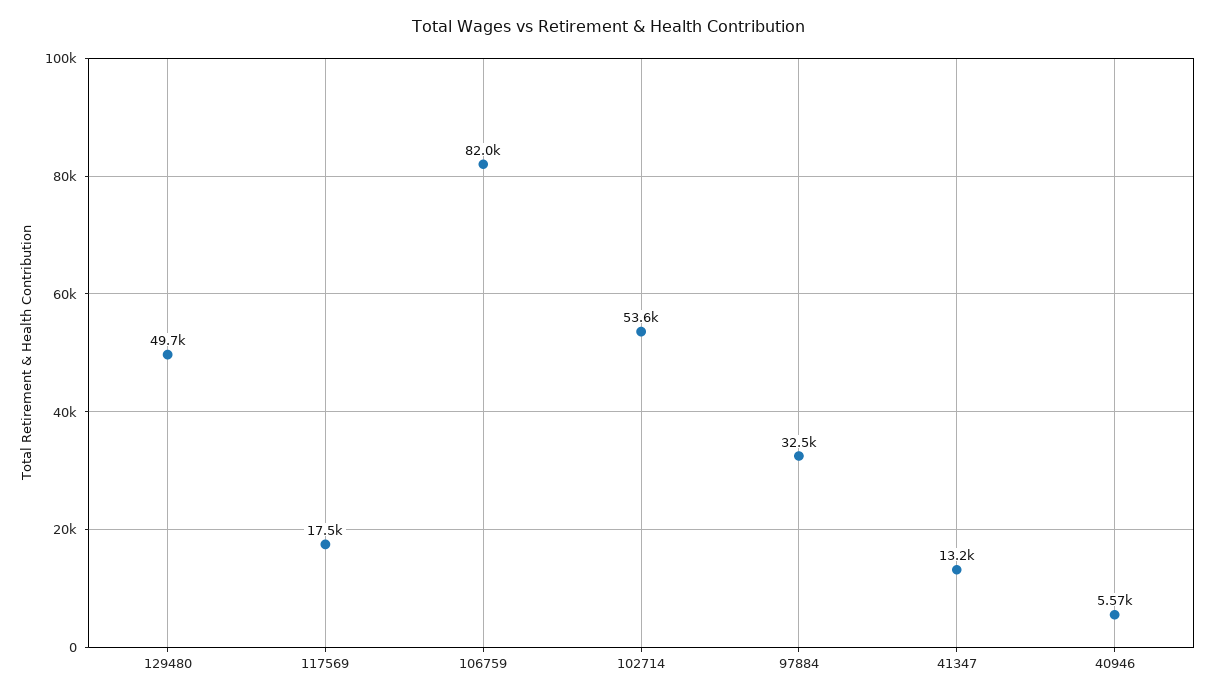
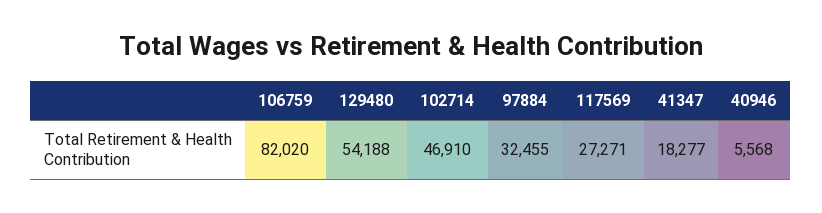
  {
-   "129480": 49700,
+   "129480": 54188,
-   "117569": 17500,
+   "117569": 27271,
    "106759": 82020,
-   "102714": 53600,
+   "102714": 46910,
    "97884": 32455,
-   "41347": 13200,
+   "41347": 18277,
    "40946": 5568
  }

